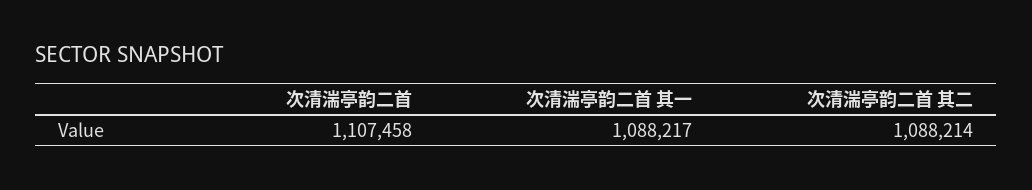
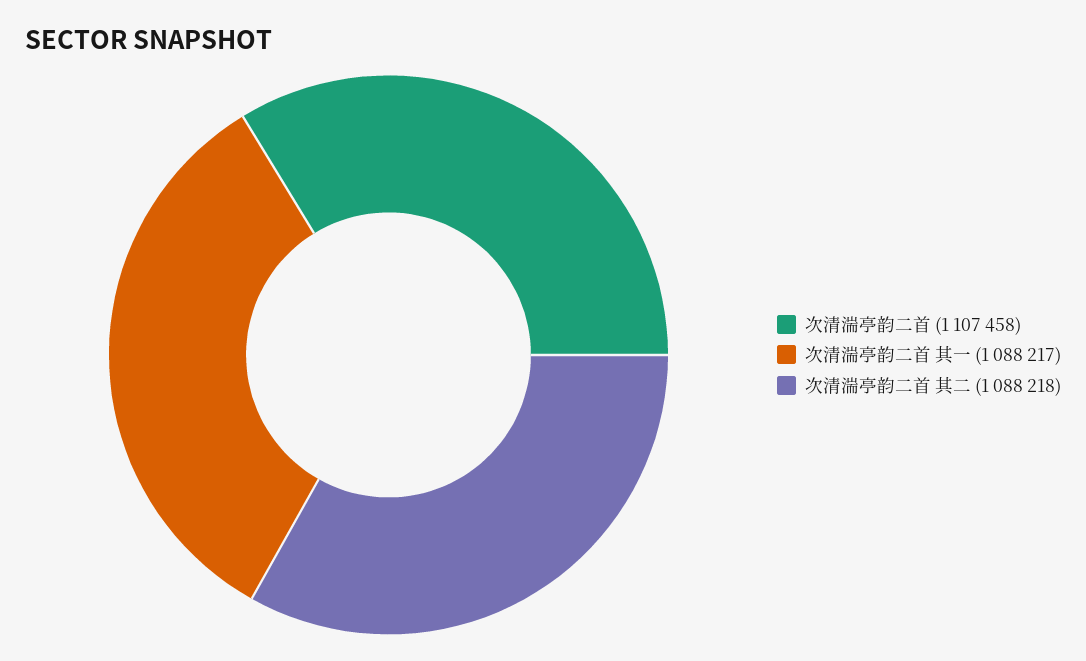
  {
    "次清湍亭韵二首": 1107458,
    "次清湍亭韵二首 其一": 1088217,
-   "次清湍亭韵二首 其二": 1088214
+   "次清湍亭韵二首 其二": 1088218
  }

